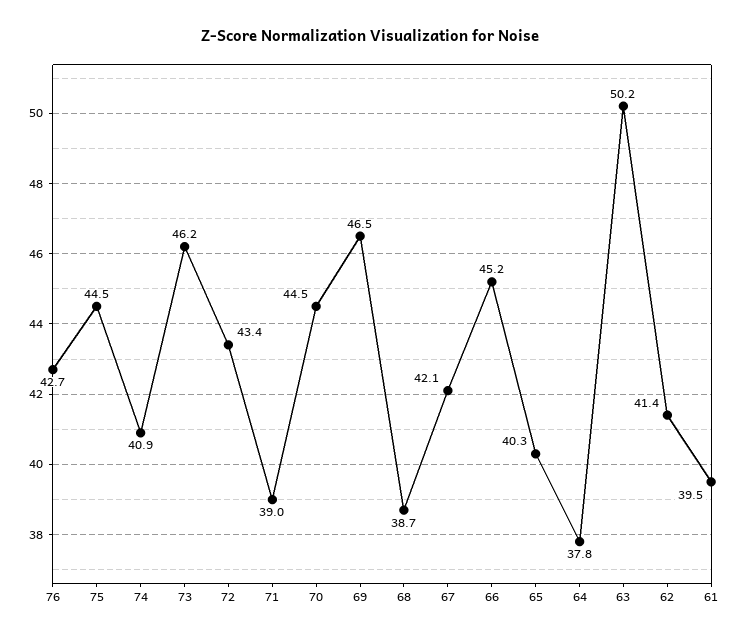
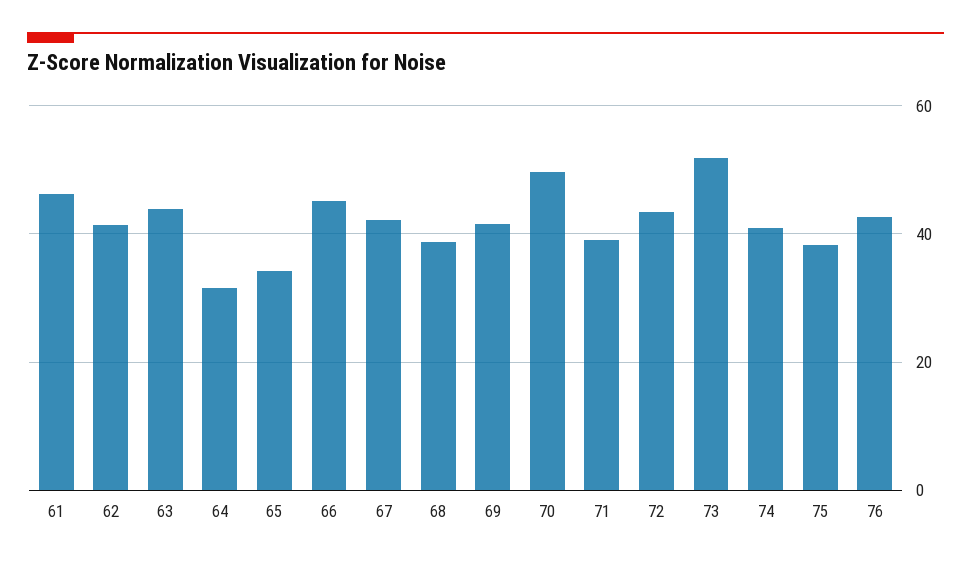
  {
    "76": 42.7,
-   "75": 44.5,
+   "75": 38,
    "74": 40.9,
-   "73": 46.2,
+   "73": 52,
    "72": 43.4,
    "71": 39,
-   "70": 44.5,
+   "70": 50,
-   "69": 46.5,
+   "69": 42,
    "68": 38.7,
    "67": 42.1,
    "66": 45.2,
-   "65": 40.3,
+   "65": 34,
-   "64": 37.8,
+   "64": 32,
-   "63": 50.2,
+   "63": 44,
    "62": 41.4,
-   "61": 39.5
+   "61": 46
  }

